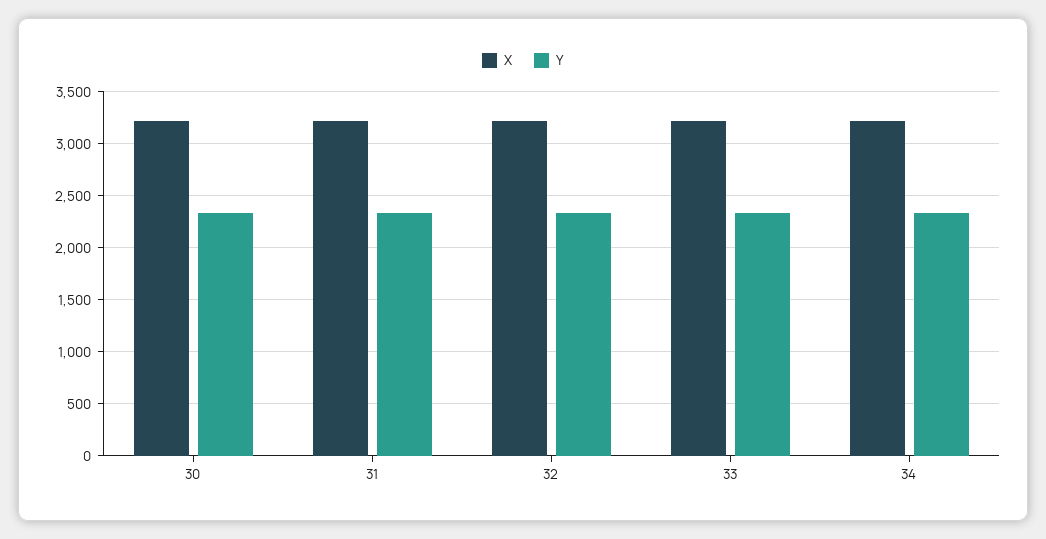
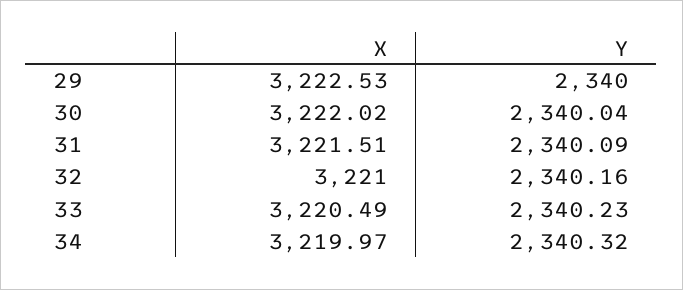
  {
    "X": {
      "30": 3222.02,
      "31": 3221.51,
      "32": 3221,
      "33": 3220.49,
-     "34": 3219.97
+     "34": 3219.97,
+     "29": 3222.53
    },
    "Y": {
      "30": 2340.04,
      "31": 2340.09,
      "32": 2340.16,
      "33": 2340.23,
-     "34": 2340.32
+     "34": 2340.32,
+     "29": 2340
    }
  }

